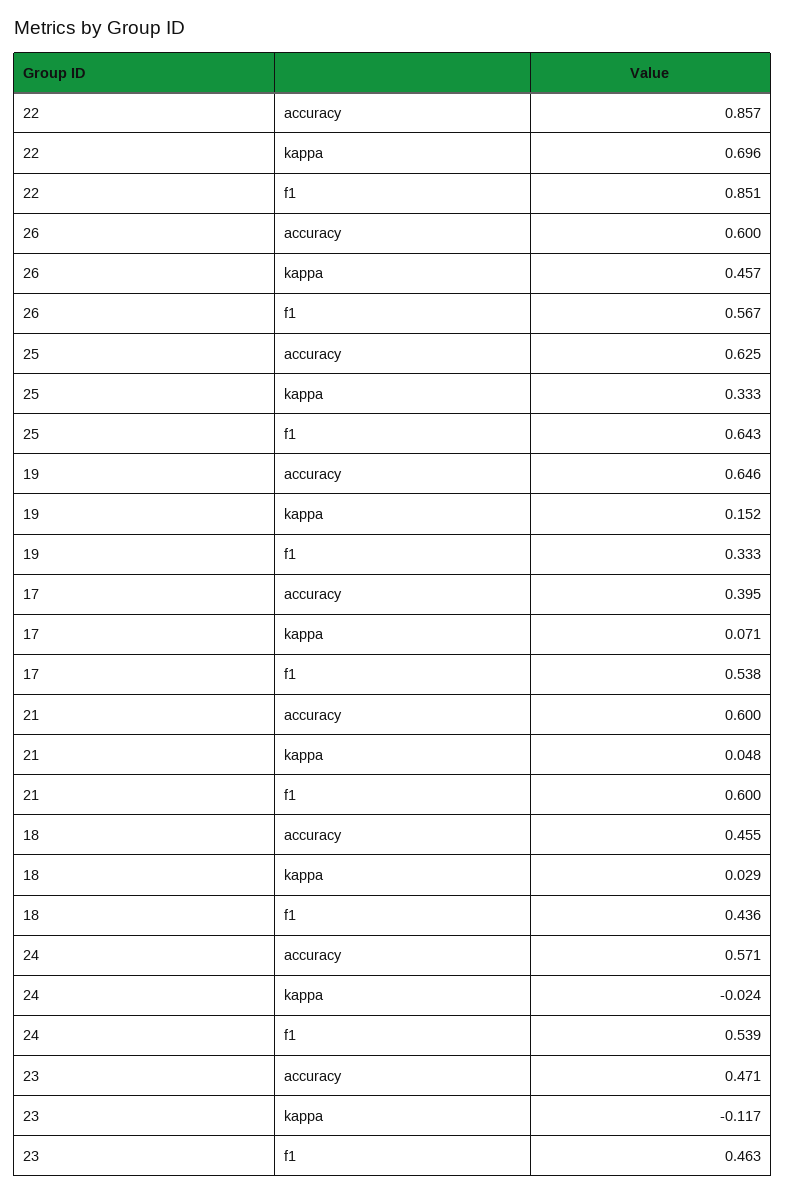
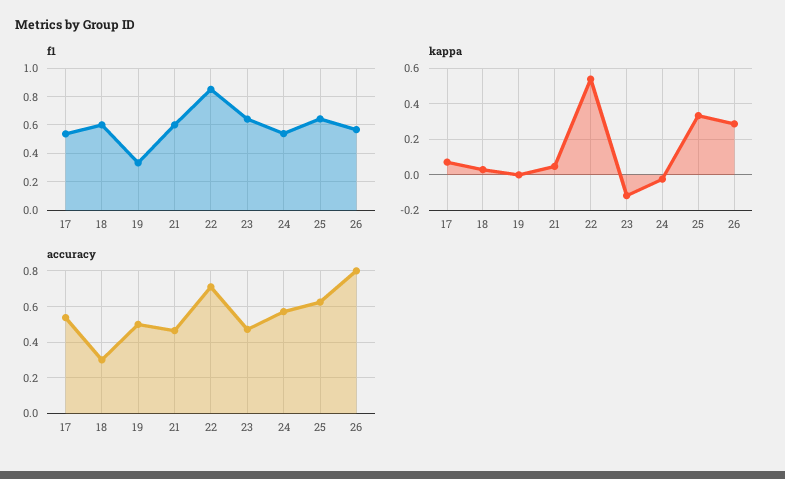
  {
    "accuracy": {
-     "22": 0.857,
+     "22": 0.7,
-     "26": 0.6,
+     "26": 0.8,
      "25": 0.625,
-     "19": 0.646,
+     "19": 0.5,
-     "17": 0.395,
+     "17": 0.55,
-     "21": 0.6,
+     "21": 0.45,
-     "18": 0.455,
+     "18": 0.3,
      "24": 0.571,
      "23": 0.471
    },
    "kappa": {
-     "22": 0.696,
+     "22": 0.55,
-     "26": 0.457,
+     "26": 0.3,
      "25": 0.333,
-     "19": 0.152,
+     "19": 0,
      "17": 0.071,
      "21": 0.048,
      "18": 0.029,
      "24": -0.024,
      "23": -0.117
    },
    "f1": {
      "22": 0.851,
      "26": 0.567,
      "25": 0.643,
      "19": 0.333,
      "17": 0.538,
      "21": 0.6,
-     "18": 0.436,
+     "18": 0.6,
      "24": 0.539,
-     "23": 0.463
+     "23": 0.65
    }
  }

